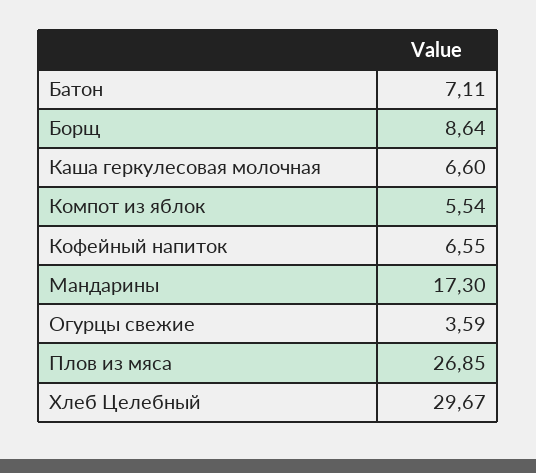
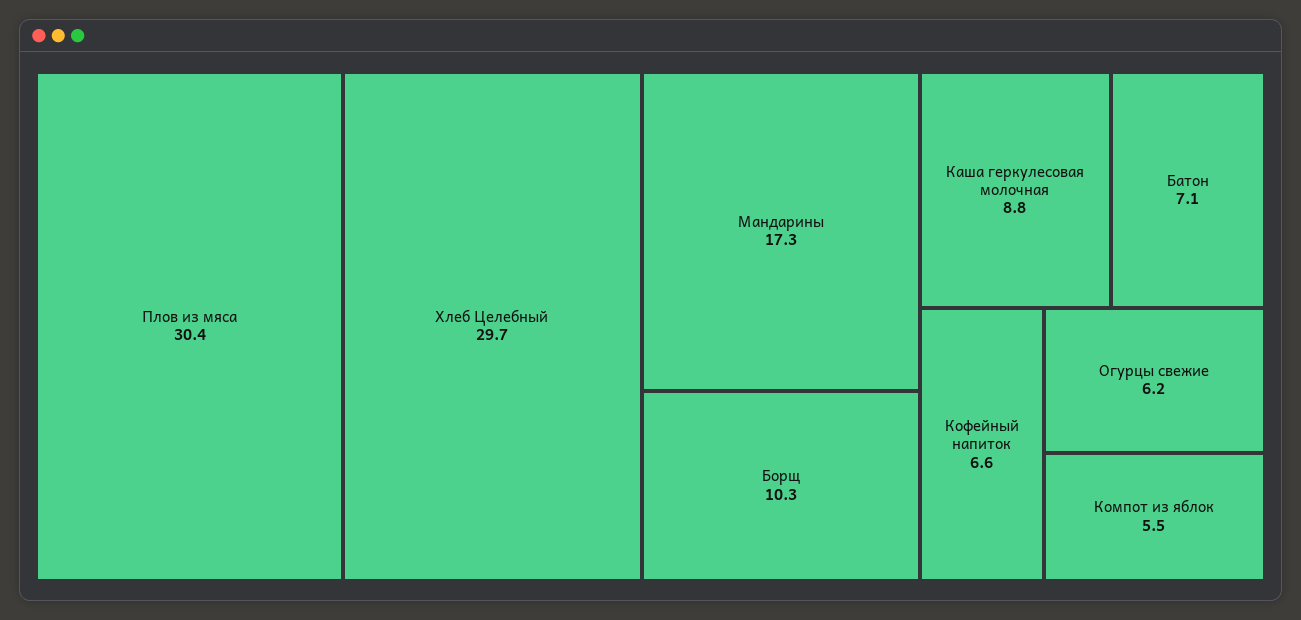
  {
    "Батон": 7.11,
-   "Борщ": 8.64,
+   "Борщ": 10.3,
-   "Каша геркулесовая молочная": 6.6,
+   "Каша геркулесовая молочная": 8.8,
    "Компот из яблок": 5.54,
    "Кофейный напиток": 6.55,
    "Мандарины": 17.3,
-   "Огурцы свежие": 3.59,
+   "Огурцы свежие": 6.2,
-   "Плов из мяса": 26.85,
+   "Плов из мяса": 30.4,
    "Хлеб Целебный": 29.67
  }

